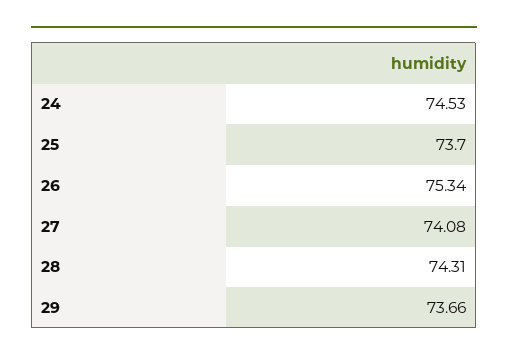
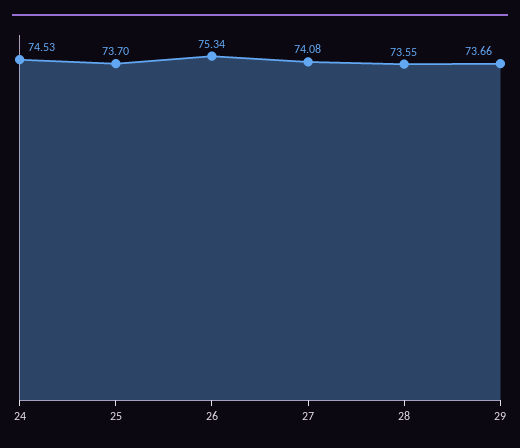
  {
    "24": 74.53,
    "25": 73.7,
    "26": 75.34,
    "27": 74.08,
-   "28": 74.31,
+   "28": 73.55,
    "29": 73.66
  }

